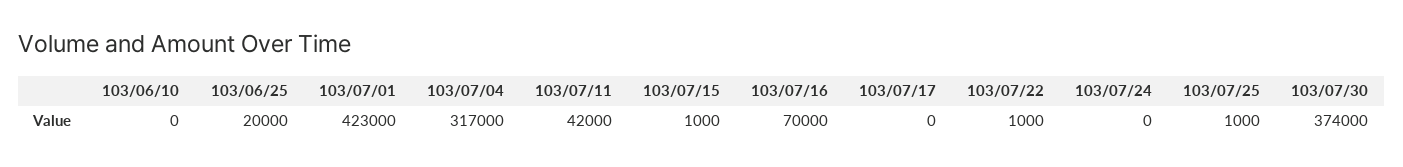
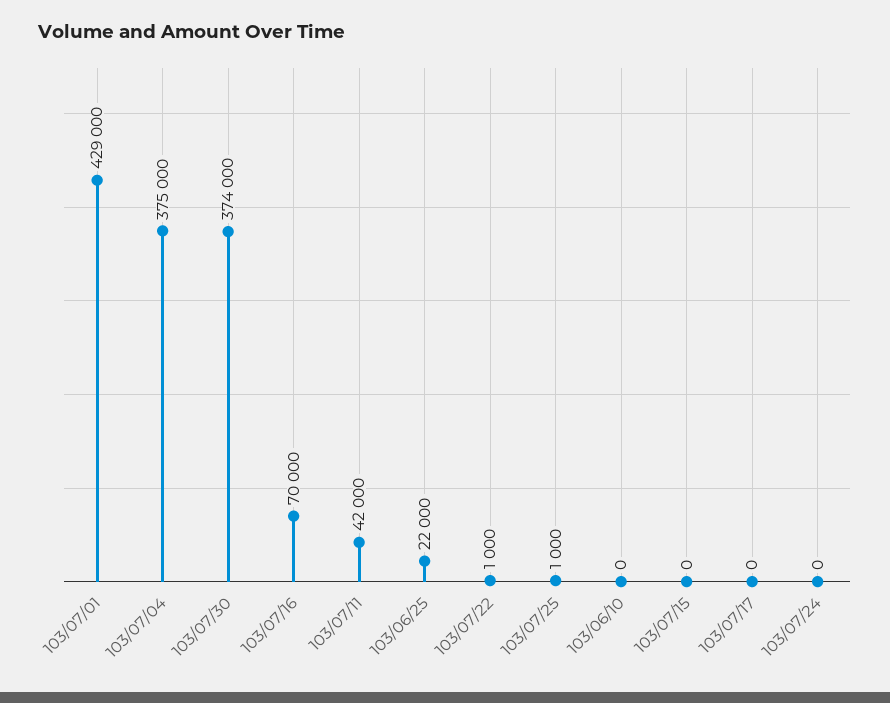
  {
    "103/06/10": 0,
-   "103/06/25": 20000,
+   "103/06/25": 22000,
-   "103/07/01": 423000,
+   "103/07/01": 429000,
-   "103/07/04": 317000,
+   "103/07/04": 375000,
    "103/07/11": 42000,
-   "103/07/15": 1000,
+   "103/07/15": 0,
    "103/07/16": 70000,
    "103/07/17": 0,
    "103/07/22": 1000,
    "103/07/24": 0,
    "103/07/25": 1000,
    "103/07/30": 374000
  }

